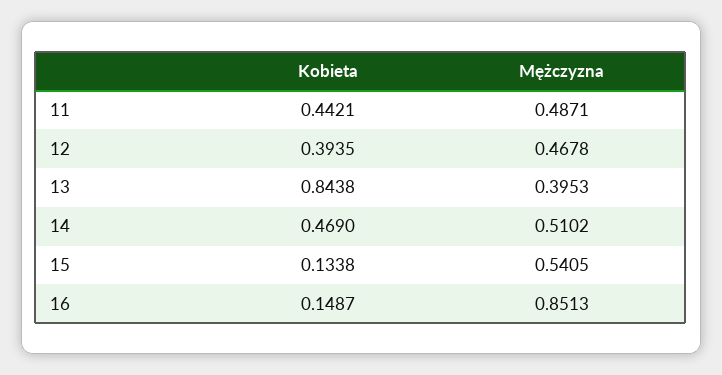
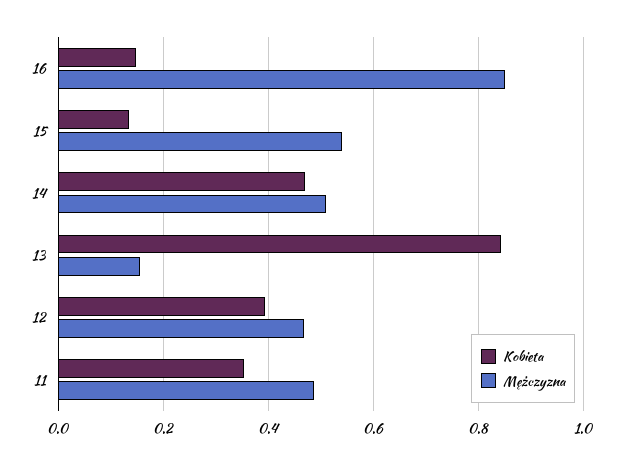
  {
    "Kobieta": {
-     "11": 0.4421,
+     "11": 0.36,
      "12": 0.3935,
      "13": 0.8438,
      "14": 0.469,
      "15": 0.1338,
      "16": 0.1487
    },
    "Mężczyzna": {
      "11": 0.4871,
      "12": 0.4678,
-     "13": 0.3953,
+     "13": 0.16,
      "14": 0.5102,
      "15": 0.5405,
      "16": 0.8513
    }
  }

